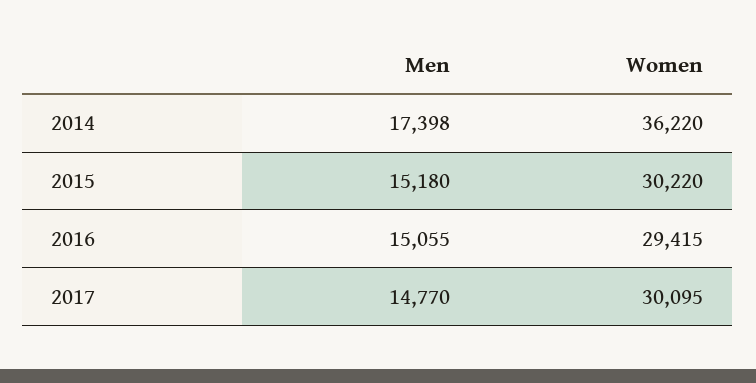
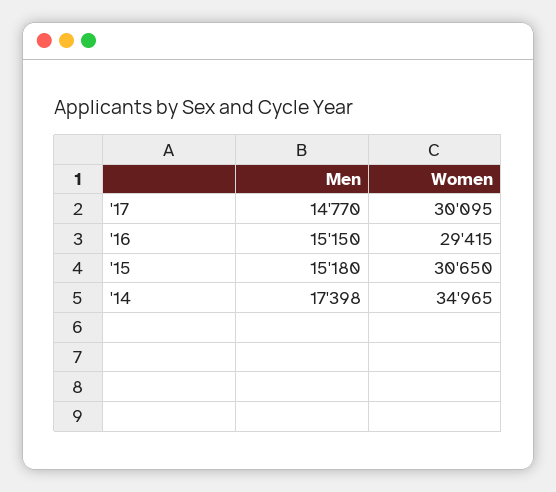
  {
    "Men": {
      "2014": 17398,
      "2015": 15180,
-     "2016": 15055,
+     "2016": 15150,
      "2017": 14770
    },
    "Women": {
-     "2014": 36220,
+     "2014": 34965,
-     "2015": 30220,
+     "2015": 30650,
      "2016": 29415,
      "2017": 30095
    }
  }

